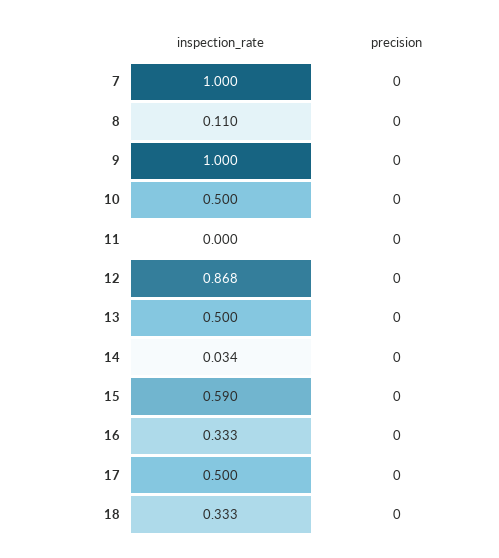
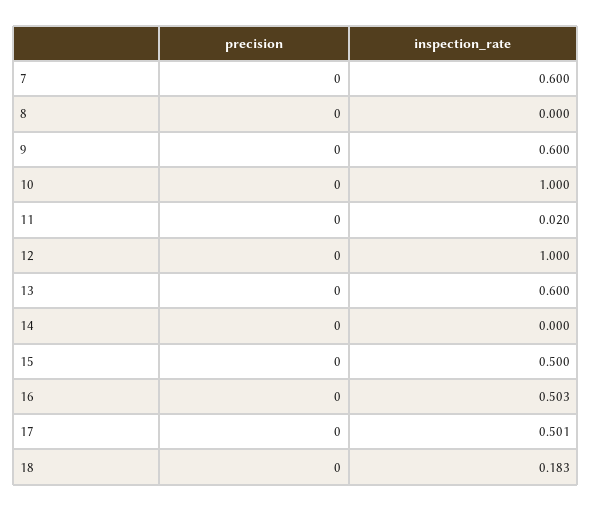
  {
    "inspection_rate": {
-     "7": 1,
+     "7": 0.6,
-     "8": 0.11,
+     "8": 0,
-     "9": 1,
+     "9": 0.6,
-     "10": 0.5,
+     "10": 1,
-     "11": 0,
+     "11": 0.02,
-     "12": 0.868,
+     "12": 1,
-     "13": 0.5,
+     "13": 0.6,
-     "14": 0.034,
+     "14": 0,
-     "15": 0.59,
+     "15": 0.5,
-     "16": 0.333,
+     "16": 0.503,
-     "17": 0.5,
+     "17": 0.501,
-     "18": 0.333
+     "18": 0.183
    },
    "precision": {
      "7": 0,
      "8": 0,
      "9": 0,
      "10": 0,
      "11": 0,
      "12": 0,
      "13": 0,
      "14": 0,
      "15": 0,
      "16": 0,
      "17": 0,
      "18": 0
    }
  }

